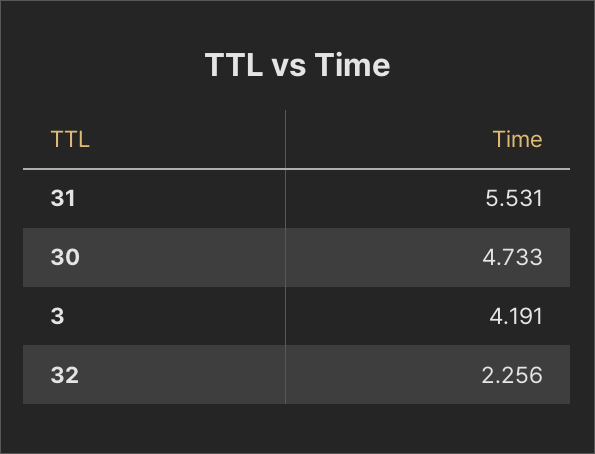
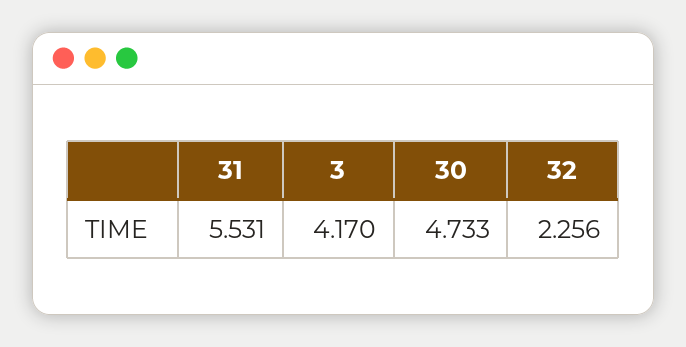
  {
    "31": 5.531,
    "30": 4.733,
-   "3": 4.191,
+   "3": 4.17,
    "32": 2.256
  }

